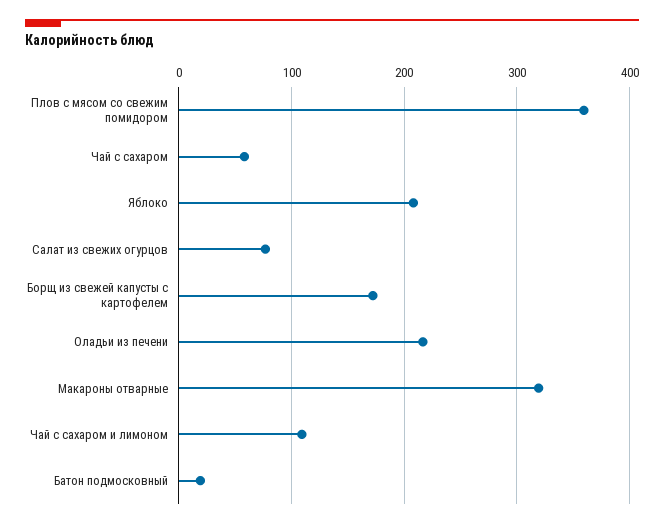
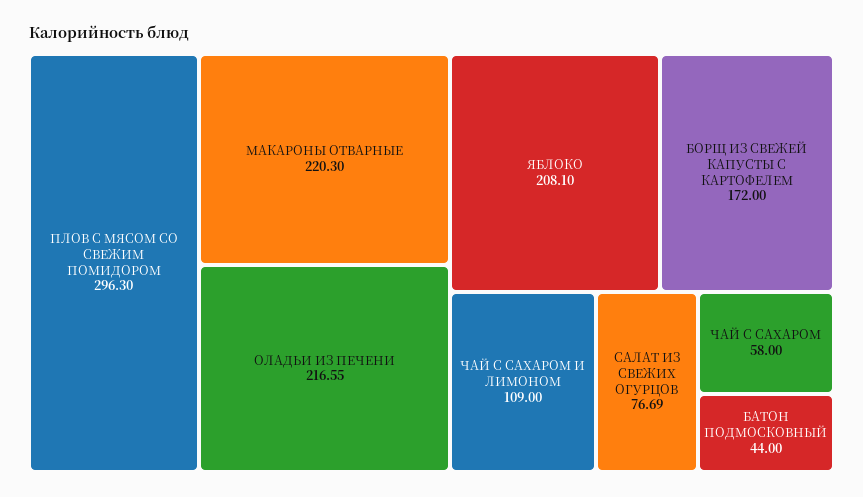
  {
-   "Плов с мясом со свежим помидором": 360,
+   "Плов с мясом со свежим помидором": 296.3,
    "Чай с сахаром": 58,
    "Яблоко": 208.1,
    "Салат из свежих огурцов": 76.69,
    "Борщ из свежей капусты с картофелем": 172,
    "Оладьи из печени": 216.55,
-   "Макароны отварные": 320,
+   "Макароны отварные": 220.3,
    "Чай с сахаром и лимоном": 109,
-   "Батон подмосковный": 20
+   "Батон подмосковный": 44
  }

